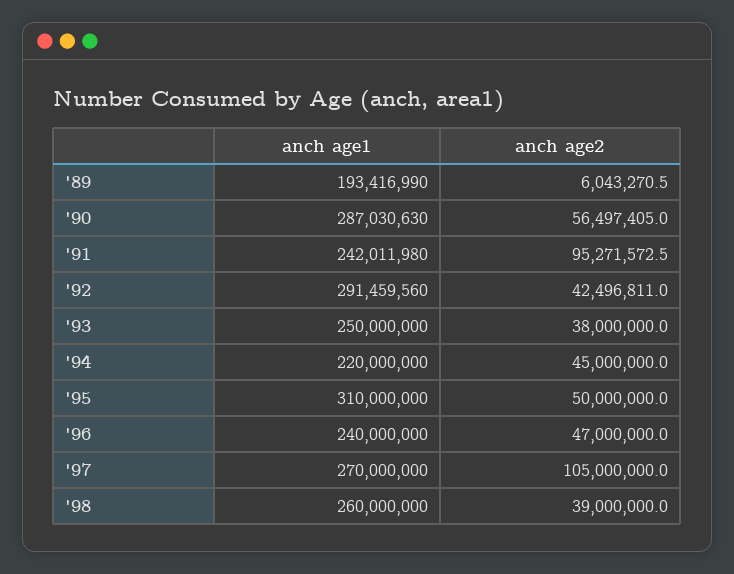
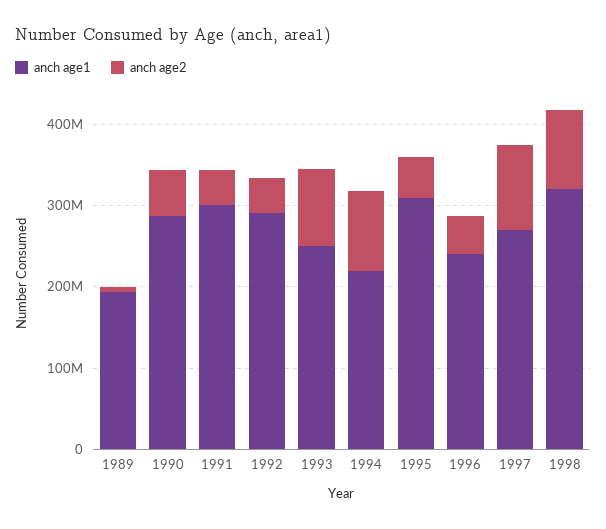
  {
    "anch age1": {
      "'89": 193416990,
      "'90": 287030630,
-     "'91": 242011980,
+     "'91": 300000000,
      "'92": 291459560,
      "'93": 250000000,
      "'94": 220000000,
      "'95": 310000000,
      "'96": 240000000,
      "'97": 270000000,
-     "'98": 260000000
+     "'98": 320000000
    },
    "anch age2": {
      "'89": 6043270.5,
      "'90": 56497405,
-     "'91": 95271572.5,
+     "'91": 40000000,
      "'92": 42496811,
-     "'93": 38000000,
+     "'93": 100000000,
-     "'94": 45000000,
+     "'94": 100000000,
      "'95": 50000000,
      "'96": 47000000,
      "'97": 105000000,
-     "'98": 39000000
+     "'98": 100000000
    }
  }

